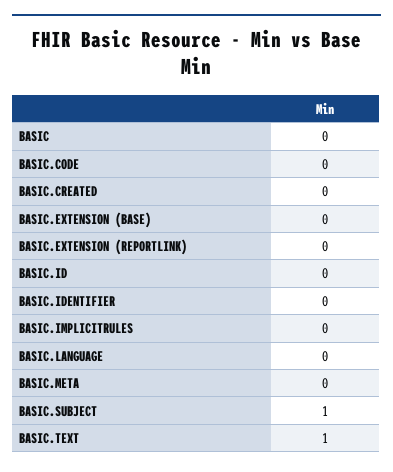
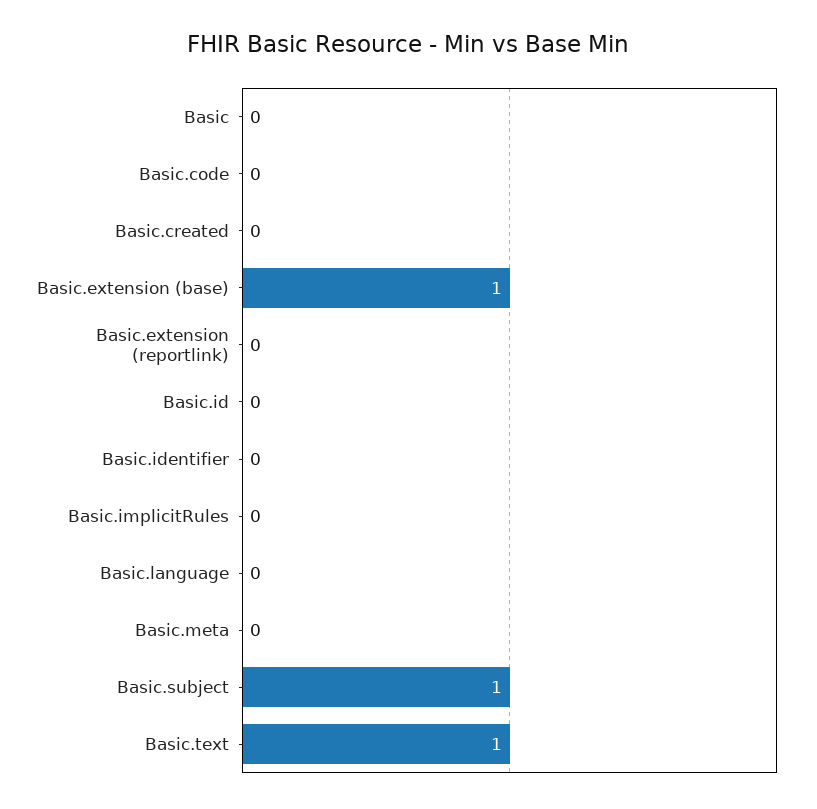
  {
    "BASIC": 0,
    "BASIC.CODE": 0,
    "BASIC.CREATED": 0,
-   "BASIC.EXTENSION (BASE)": 0,
+   "BASIC.EXTENSION (BASE)": 1,
    "BASIC.EXTENSION (REPORTLINK)": 0,
    "BASIC.ID": 0,
    "BASIC.IDENTIFIER": 0,
    "BASIC.IMPLICITRULES": 0,
    "BASIC.LANGUAGE": 0,
    "BASIC.META": 0,
    "BASIC.SUBJECT": 1,
    "BASIC.TEXT": 1
  }

